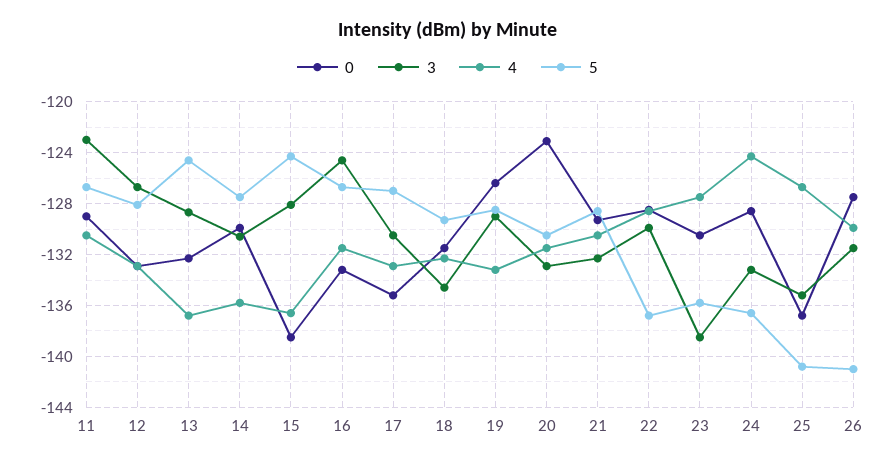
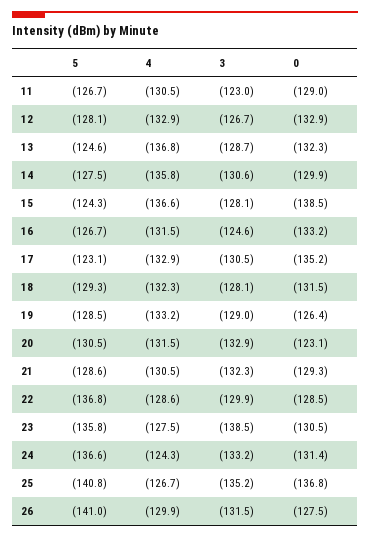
  {
    "0": {
      "11": -129,
      "12": -132.9,
      "13": -132.3,
      "14": -129.9,
      "15": -138.5,
      "16": -133.2,
      "17": -135.2,
      "18": -131.5,
      "19": -126.4,
      "20": -123.1,
      "21": -129.3,
      "22": -128.5,
      "23": -130.5,
-     "24": -128.5,
+     "24": -131.4,
      "25": -136.8,
      "26": -127.5
    },
    "3": {
      "11": -123,
      "12": -126.7,
      "13": -128.7,
      "14": -130.6,
      "15": -128.1,
      "16": -124.6,
      "17": -130.5,
-     "18": -134.5,
+     "18": -128.1,
      "19": -129,
      "20": -132.9,
      "21": -132.3,
      "22": -129.9,
      "23": -138.5,
      "24": -133.2,
      "25": -135.2,
      "26": -131.5
    },
    "4": {
      "11": -130.5,
      "12": -132.9,
      "13": -136.8,
      "14": -135.8,
      "15": -136.6,
      "16": -131.5,
      "17": -132.9,
      "18": -132.3,
      "19": -133.2,
      "20": -131.5,
      "21": -130.5,
      "22": -128.6,
      "23": -127.5,
      "24": -124.3,
      "25": -126.7,
      "26": -129.9
    },
    "5": {
      "11": -126.7,
      "12": -128.1,
      "13": -124.6,
      "14": -127.5,
      "15": -124.3,
      "16": -126.7,
-     "17": -127,
+     "17": -123.1,
      "18": -129.3,
      "19": -128.5,
      "20": -130.5,
      "21": -128.6,
      "22": -136.8,
      "23": -135.8,
      "24": -136.6,
      "25": -140.8,
      "26": -141
    }
  }

